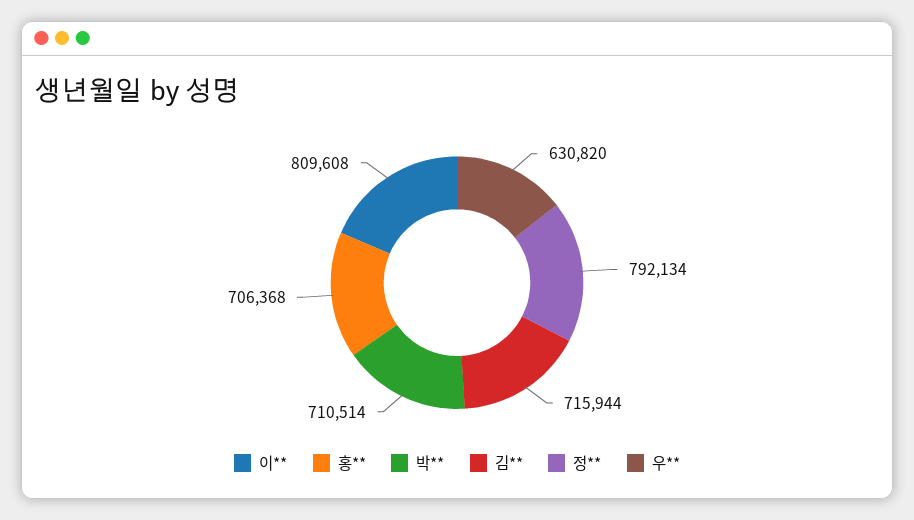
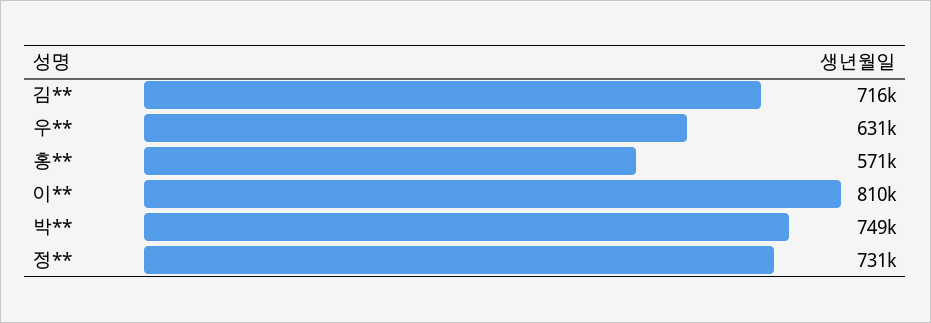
  {
    "이**": 809608,
-   "홍**": 706368,
+   "홍**": 571000,
-   "박**": 710514,
+   "박**": 749000,
    "김**": 715944,
-   "정**": 792134,
+   "정**": 731000,
    "우**": 630820
  }

